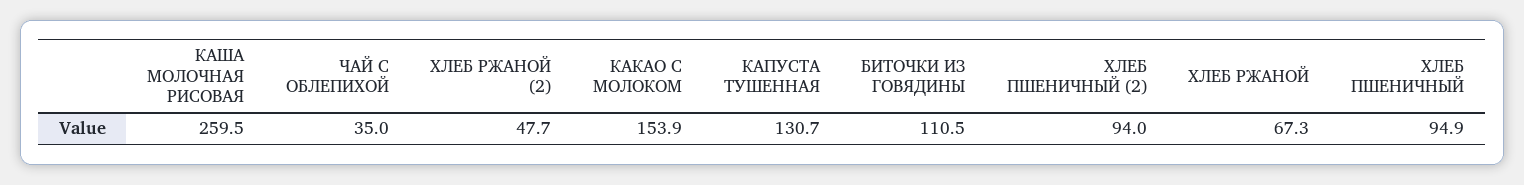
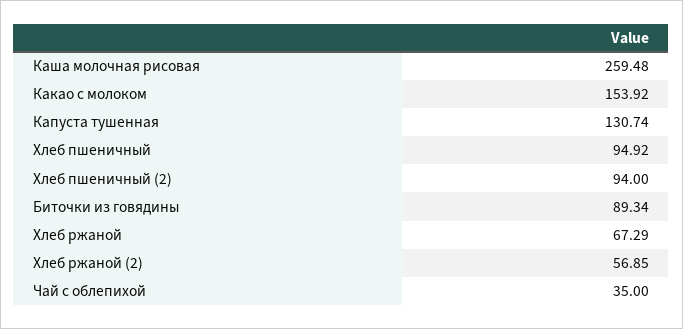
  {
    "КАША МОЛОЧНАЯ РИСОВАЯ": 259.48,
    "ЧАЙ С ОБЛЕПИХОЙ": 35,
-   "ХЛЕБ РЖАНОЙ (2)": 47.7,
+   "ХЛЕБ РЖАНОЙ (2)": 56.85,
    "КАКАО С МОЛОКОМ": 153.92,
    "КАПУСТА ТУШЕННАЯ": 130.74,
-   "БИТОЧКИ ИЗ ГОВЯДИНЫ": 110.5,
+   "БИТОЧКИ ИЗ ГОВЯДИНЫ": 89.34,
    "ХЛЕБ ПШЕНИЧНЫЙ (2)": 94,
    "ХЛЕБ РЖАНОЙ": 67.29,
    "ХЛЕБ ПШЕНИЧНЫЙ": 94.92
  }

